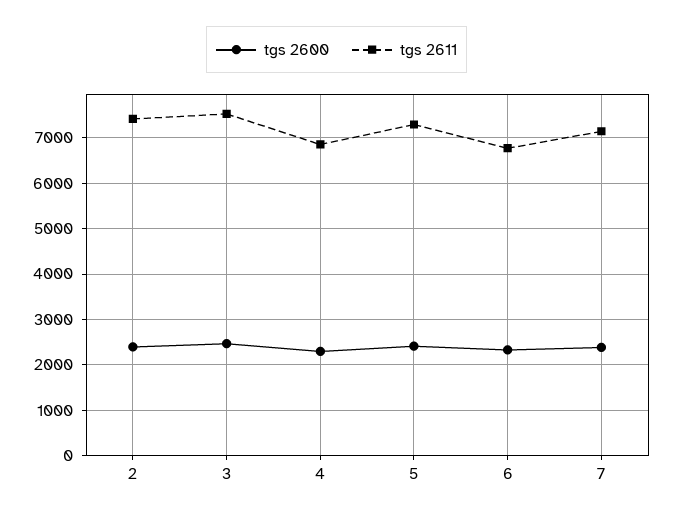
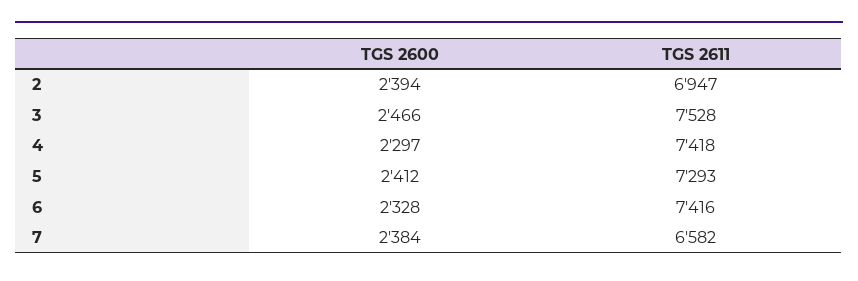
  {
    "tgs 2600": {
      "2": 2394,
      "3": 2466,
      "4": 2297,
      "5": 2412,
      "6": 2328,
      "7": 2384
    },
    "tgs 2611": {
-     "2": 7400,
+     "2": 6947,
      "3": 7528,
-     "4": 6800,
+     "4": 7418,
      "5": 7293,
-     "6": 6800,
+     "6": 7416,
-     "7": 7200
+     "7": 6582
    }
  }

